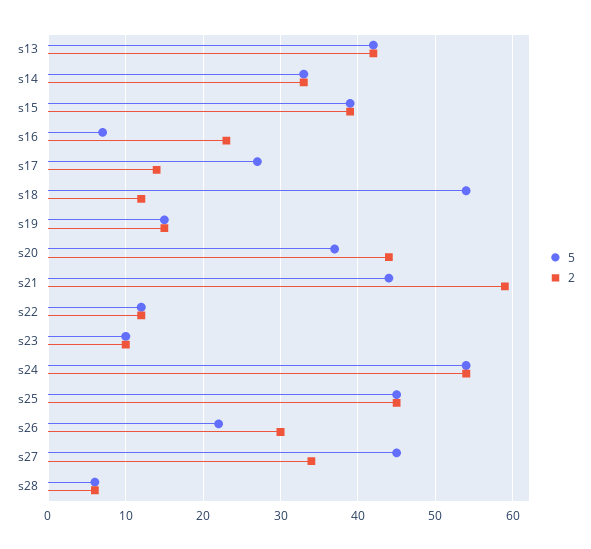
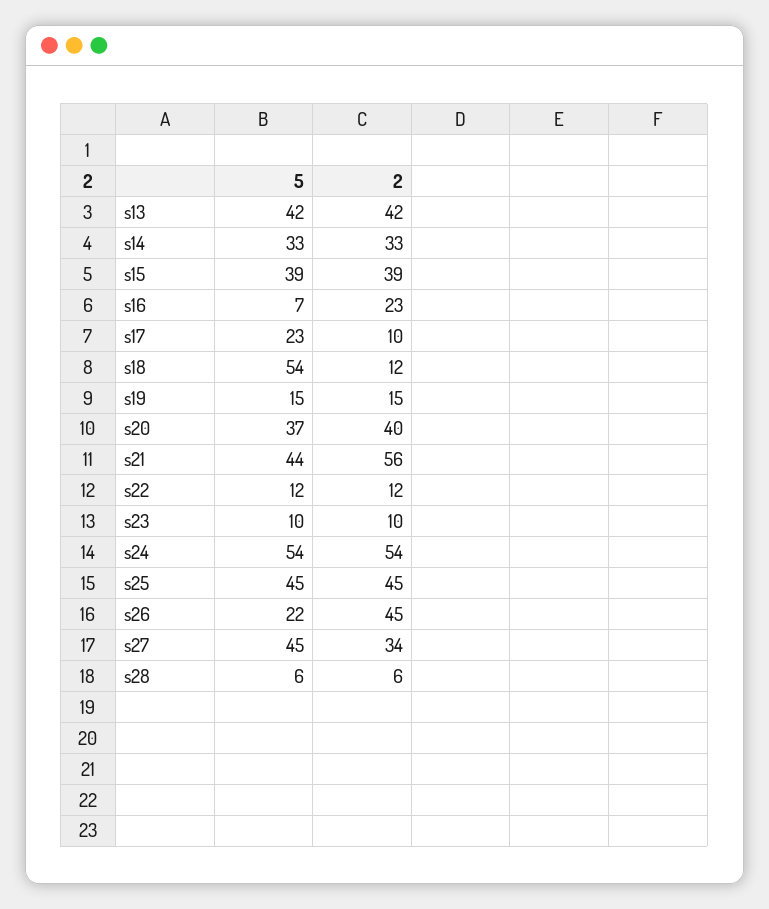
  {
    "5": {
      "s13": 42,
      "s14": 33,
      "s15": 39,
      "s16": 7,
-     "s17": 27,
+     "s17": 23,
      "s18": 54,
      "s19": 15,
      "s20": 37,
      "s21": 44,
      "s22": 12,
      "s23": 10,
      "s24": 54,
      "s25": 45,
      "s26": 22,
      "s27": 45,
      "s28": 6
    },
    "2": {
      "s13": 42,
      "s14": 33,
      "s15": 39,
      "s16": 23,
-     "s17": 14,
+     "s17": 10,
      "s18": 12,
      "s19": 15,
-     "s20": 44,
+     "s20": 40,
-     "s21": 59,
+     "s21": 56,
      "s22": 12,
      "s23": 10,
      "s24": 54,
      "s25": 45,
-     "s26": 30,
+     "s26": 45,
      "s27": 34,
      "s28": 6
    }
  }

